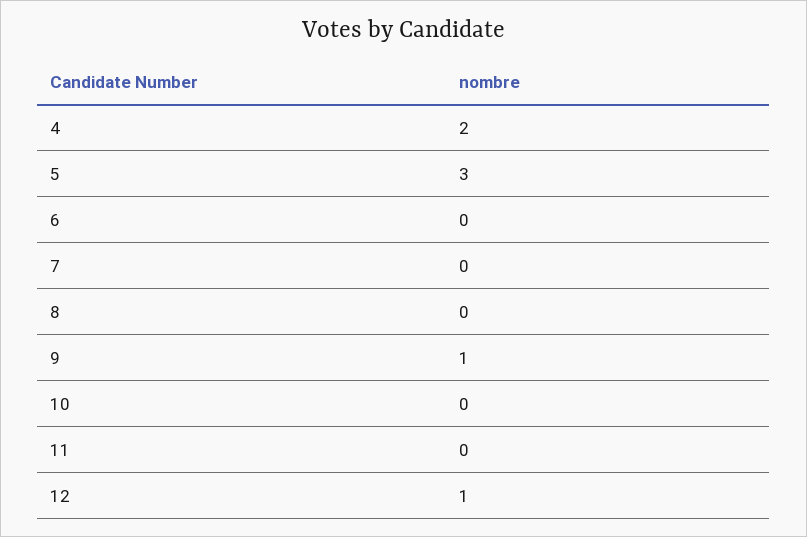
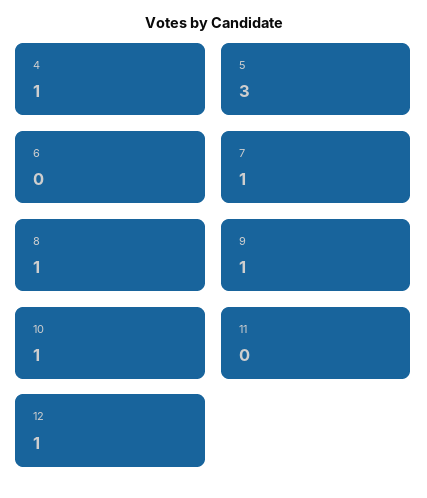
  {
-   "4": 2,
+   "4": 1,
    "5": 3,
    "6": 0,
-   "7": 0,
+   "7": 1,
-   "8": 0,
+   "8": 1,
    "9": 1,
-   "10": 0,
+   "10": 1,
    "11": 0,
    "12": 1
  }

